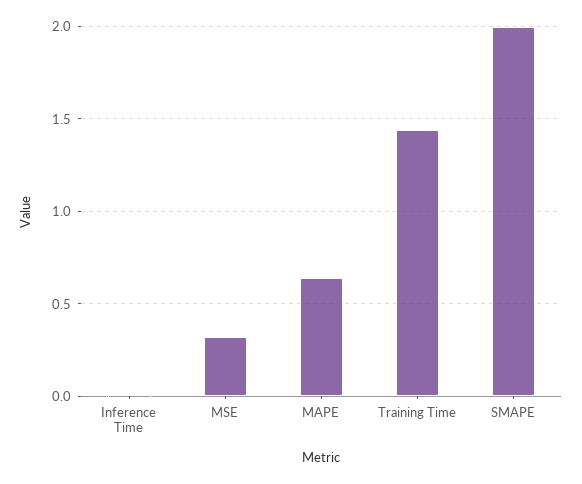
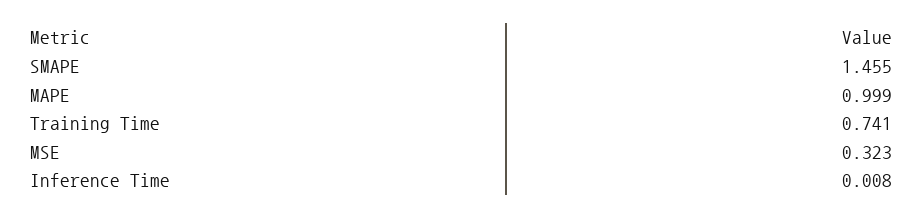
  {
    "Inference Time": 0.008,
    "MSE": 0.323,
-   "MAPE": 0.65,
+   "MAPE": 0.999,
-   "Training Time": 1.45,
+   "Training Time": 0.741,
-   "SMAPE": 2
+   "SMAPE": 1.455
  }

